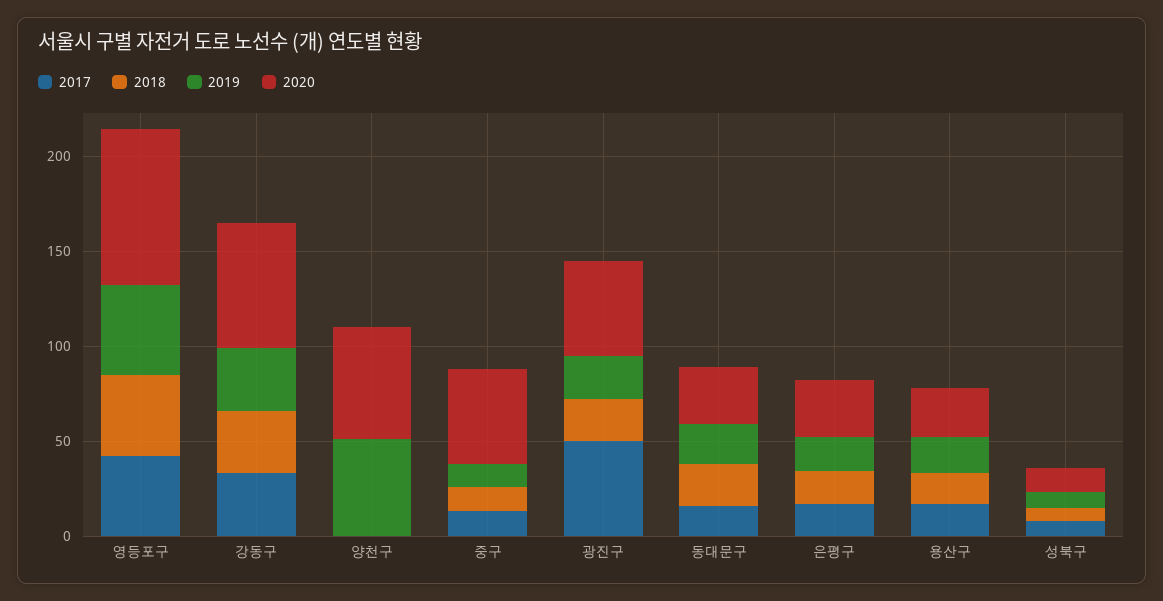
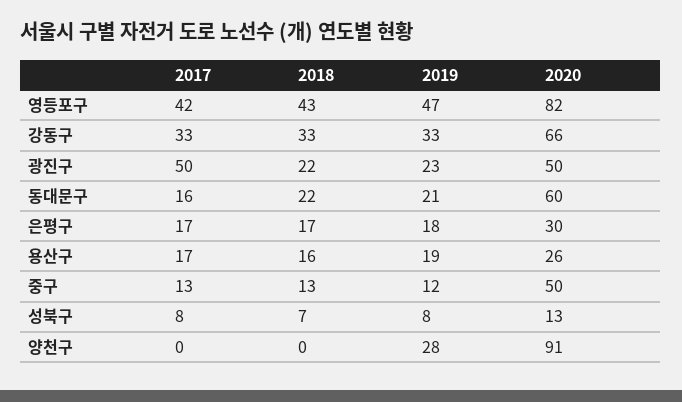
  {
    "2017": {
      "영등포구": 42,
      "강동구": 33,
      "양천구": 0,
      "중구": 13,
      "광진구": 50,
      "동대문구": 16,
      "은평구": 17,
      "용산구": 17,
      "성북구": 8
    },
    "2018": {
      "영등포구": 43,
      "강동구": 33,
      "양천구": 0,
      "중구": 13,
      "광진구": 22,
      "동대문구": 22,
      "은평구": 17,
      "용산구": 16,
      "성북구": 7
    },
    "2019": {
      "영등포구": 47,
      "강동구": 33,
-     "양천구": 50,
+     "양천구": 28,
      "중구": 12,
      "광진구": 23,
      "동대문구": 21,
      "은평구": 18,
      "용산구": 19,
      "성북구": 8
    },
    "2020": {
      "영등포구": 82,
      "강동구": 66,
-     "양천구": 60,
+     "양천구": 91,
      "중구": 50,
      "광진구": 50,
-     "동대문구": 30,
+     "동대문구": 60,
      "은평구": 30,
      "용산구": 26,
      "성북구": 13
    }
  }

